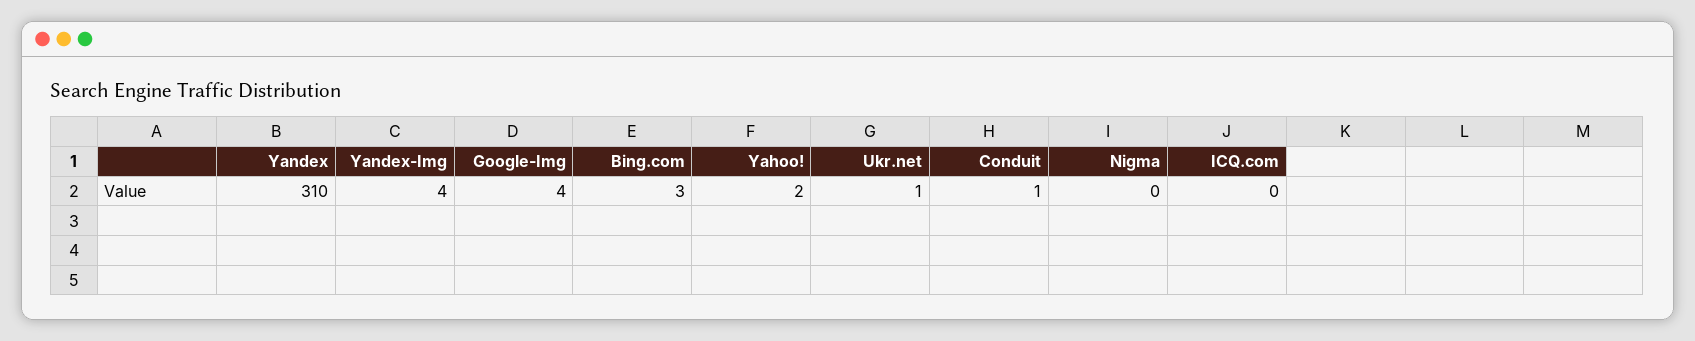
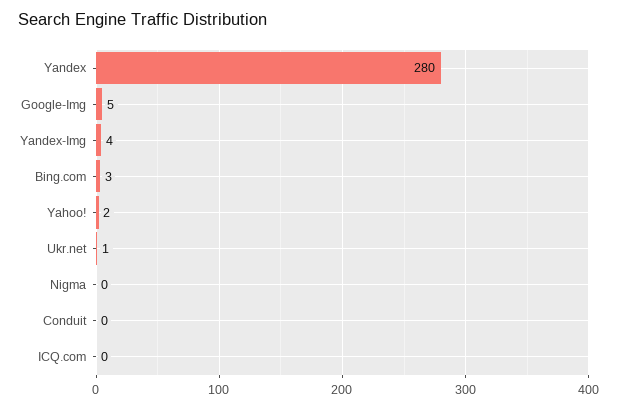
  {
-   "Yandex": 310,
+   "Yandex": 280,
    "Yandex-Img": 4,
-   "Google-Img": 4,
+   "Google-Img": 5,
    "Bing.com": 3,
    "Yahoo!": 2,
    "Ukr.net": 1,
-   "Conduit": 1,
+   "Conduit": 0,
    "Nigma": 0,
    "ICQ.com": 0
  }

